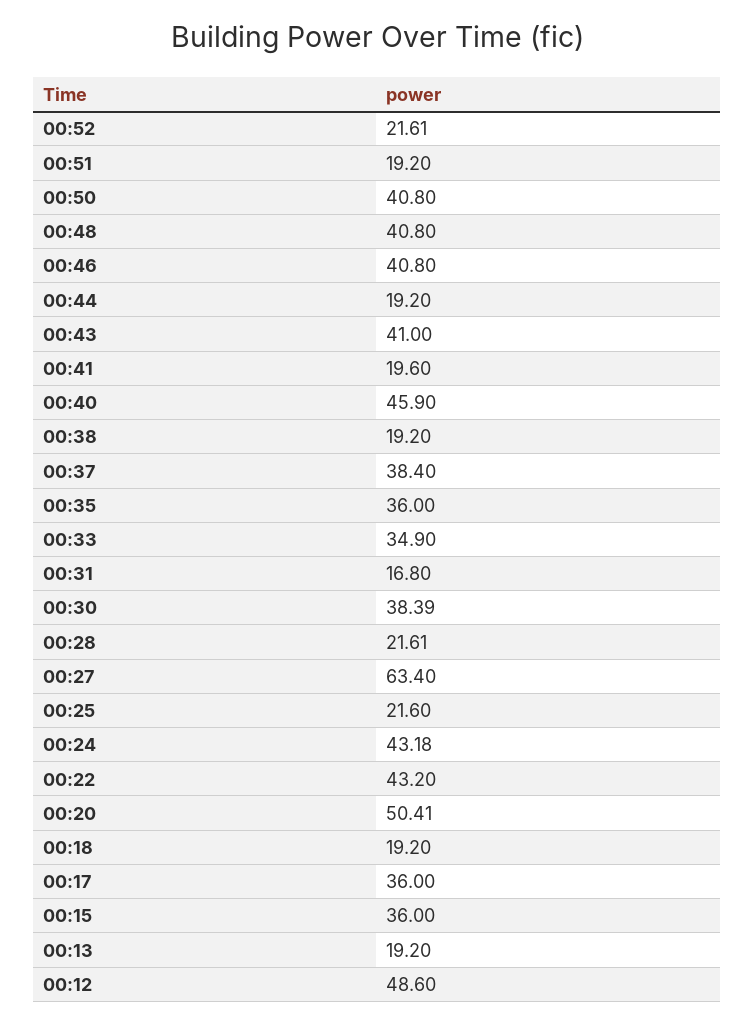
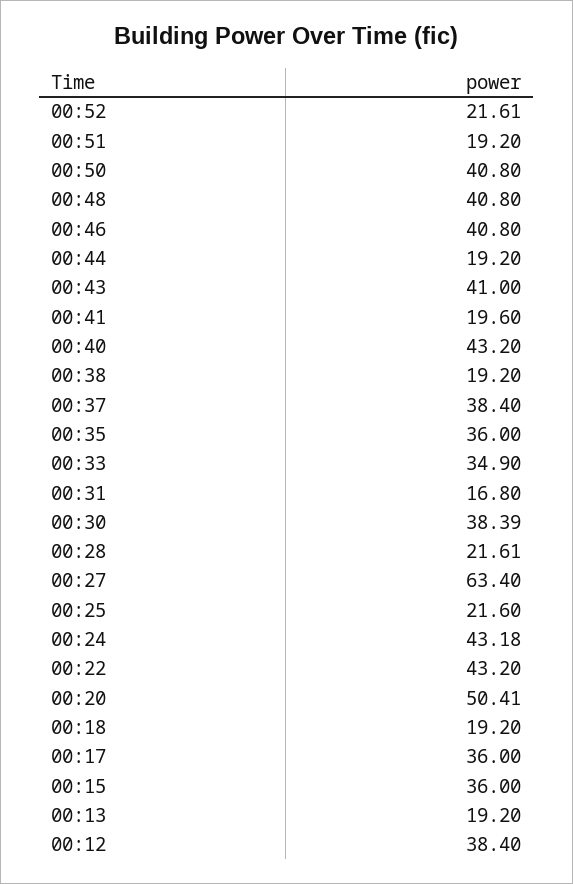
  {
    "00:52": 21.61,
    "00:51": 19.2,
    "00:50": 40.8,
    "00:48": 40.8,
    "00:46": 40.8,
    "00:44": 19.2,
    "00:43": 41,
    "00:41": 19.6,
-   "00:40": 45.9,
+   "00:40": 43.2,
    "00:38": 19.2,
    "00:37": 38.4,
    "00:35": 36,
    "00:33": 34.9,
    "00:31": 16.8,
    "00:30": 38.39,
    "00:28": 21.61,
    "00:27": 63.4,
    "00:25": 21.6,
    "00:24": 43.18,
    "00:22": 43.2,
    "00:20": 50.41,
    "00:18": 19.2,
    "00:17": 36,
    "00:15": 36,
    "00:13": 19.2,
-   "00:12": 48.6
+   "00:12": 38.4
  }

